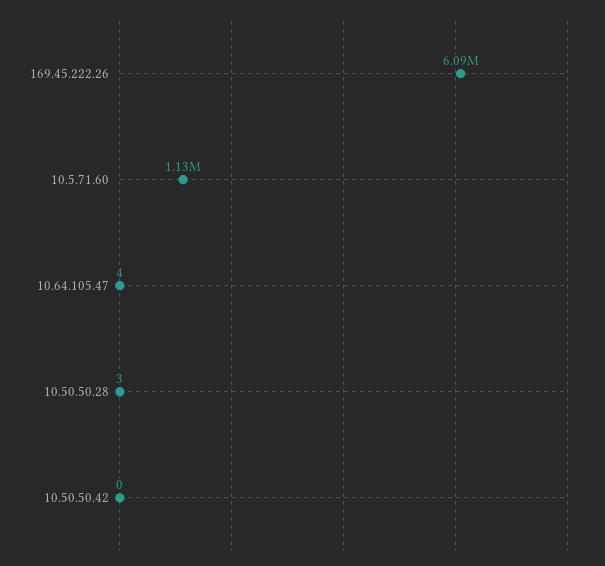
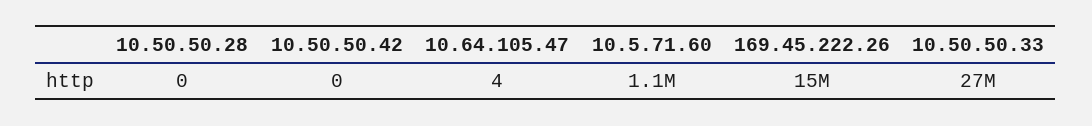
  {
-   "169.45.222.26": 6090000,
+   "169.45.222.26": 15000000,
    "10.5.71.60": 1130000,
    "10.64.105.47": 4,
-   "10.50.50.28": 3,
+   "10.50.50.28": 0,
-   "10.50.50.42": 0
+   "10.50.50.42": 0,
+   "10.50.50.33": 27000000
  }

